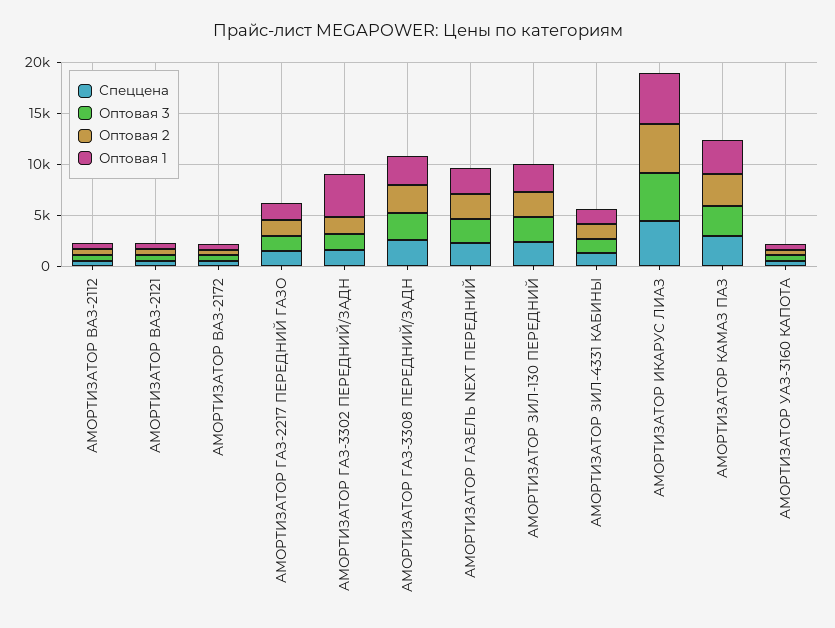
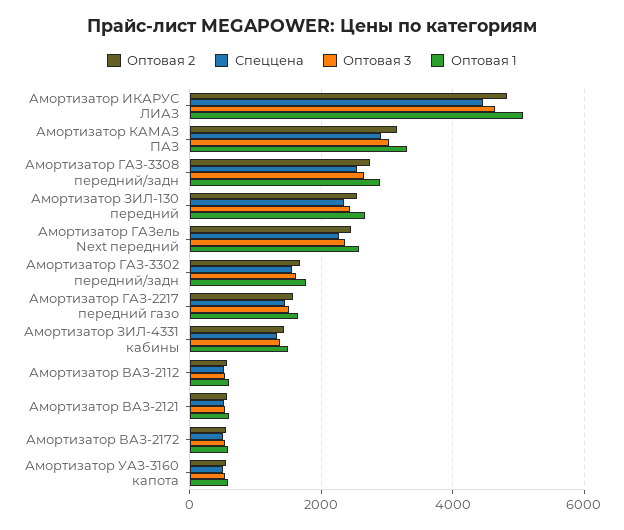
  {
    "Спеццена": {
      "АМОРТИЗАТОР ВАЗ-2112": 600,
      "АМОРТИЗАТОР ВАЗ-2121": 600,
      "АМОРТИЗАТОР ВАЗ-2172": 600,
      "АМОРТИЗАТОР ГАЗ-2217 ПЕРЕДНИЙ ГАЗО": 1400,
      "АМОРТИЗАТОР ГАЗ-3302 ПЕРЕДНИЙ/ЗАДН": 1600,
      "АМОРТИЗАТОР ГАЗ-3308 ПЕРЕДНИЙ/ЗАДН": 2600,
      "АМОРТИЗАТОР ГАЗЕЛЬ NEXT ПЕРЕДНИЙ": 2200,
      "АМОРТИЗАТОР ЗИЛ-130 ПЕРЕДНИЙ": 2400,
      "АМОРТИЗАТОР ЗИЛ-4331 КАБИНЫ": 1400,
      "АМОРТИЗАТОР ИКАРУС ЛИАЗ": 4400,
      "АМОРТИЗАТОР КАМАЗ ПАЗ": 3000,
      "АМОРТИЗАТОР УАЗ-3160 КАПОТА": 600
    },
    "Оптовая 3": {
      "АМОРТИЗАТОР ВАЗ-2112": 600,
      "АМОРТИЗАТОР ВАЗ-2121": 600,
      "АМОРТИЗАТОР ВАЗ-2172": 600,
      "АМОРТИЗАТОР ГАЗ-2217 ПЕРЕДНИЙ ГАЗО": 1600,
      "АМОРТИЗАТОР ГАЗ-3302 ПЕРЕДНИЙ/ЗАДН": 1600,
      "АМОРТИЗАТОР ГАЗ-3308 ПЕРЕДНИЙ/ЗАДН": 2600,
      "АМОРТИЗАТОР ГАЗЕЛЬ NEXT ПЕРЕДНИЙ": 2400,
      "АМОРТИЗАТОР ЗИЛ-130 ПЕРЕДНИЙ": 2400,
      "АМОРТИЗАТОР ЗИЛ-4331 КАБИНЫ": 1400,
      "АМОРТИЗАТОР ИКАРУС ЛИАЗ": 4600,
      "АМОРТИЗАТОР КАМАЗ ПАЗ": 3000,
      "АМОРТИЗАТОР УАЗ-3160 КАПОТА": 600
    },
    "Оптовая 2": {
      "АМОРТИЗАТОР ВАЗ-2112": 600,
      "АМОРТИЗАТОР ВАЗ-2121": 600,
      "АМОРТИЗАТОР ВАЗ-2172": 600,
      "АМОРТИЗАТОР ГАЗ-2217 ПЕРЕДНИЙ ГАЗО": 1600,
      "АМОРТИЗАТОР ГАЗ-3302 ПЕРЕДНИЙ/ЗАДН": 1600,
      "АМОРТИЗАТОР ГАЗ-3308 ПЕРЕДНИЙ/ЗАДН": 2800,
      "АМОРТИЗАТОР ГАЗЕЛЬ NEXT ПЕРЕДНИЙ": 2400,
      "АМОРТИЗАТОР ЗИЛ-130 ПЕРЕДНИЙ": 2600,
      "АМОРТИЗАТОР ЗИЛ-4331 КАБИНЫ": 1400,
      "АМОРТИЗАТОР ИКАРУС ЛИАЗ": 4800,
      "АМОРТИЗАТОР КАМАЗ ПАЗ": 3200,
      "АМОРТИЗАТОР УАЗ-3160 КАПОТА": 600
    },
    "Оптовая 1": {
      "АМОРТИЗАТОР ВАЗ-2112": 600,
      "АМОРТИЗАТОР ВАЗ-2121": 600,
      "АМОРТИЗАТОР ВАЗ-2172": 600,
      "АМОРТИЗАТОР ГАЗ-2217 ПЕРЕДНИЙ ГАЗО": 1600,
-     "АМОРТИЗАТОР ГАЗ-3302 ПЕРЕДНИЙ/ЗАДН": 4000,
+     "АМОРТИЗАТОР ГАЗ-3302 ПЕРЕДНИЙ/ЗАДН": 1800,
      "АМОРТИЗАТОР ГАЗ-3308 ПЕРЕДНИЙ/ЗАДН": 2800,
      "АМОРТИЗАТОР ГАЗЕЛЬ NEXT ПЕРЕДНИЙ": 2600,
      "АМОРТИЗАТОР ЗИЛ-130 ПЕРЕДНИЙ": 2600,
      "АМОРТИЗАТОР ЗИЛ-4331 КАБИНЫ": 1600,
      "АМОРТИЗАТОР ИКАРУС ЛИАЗ": 5000,
      "АМОРТИЗАТОР КАМАЗ ПАЗ": 3400,
      "АМОРТИЗАТОР УАЗ-3160 КАПОТА": 600
    }
  }

